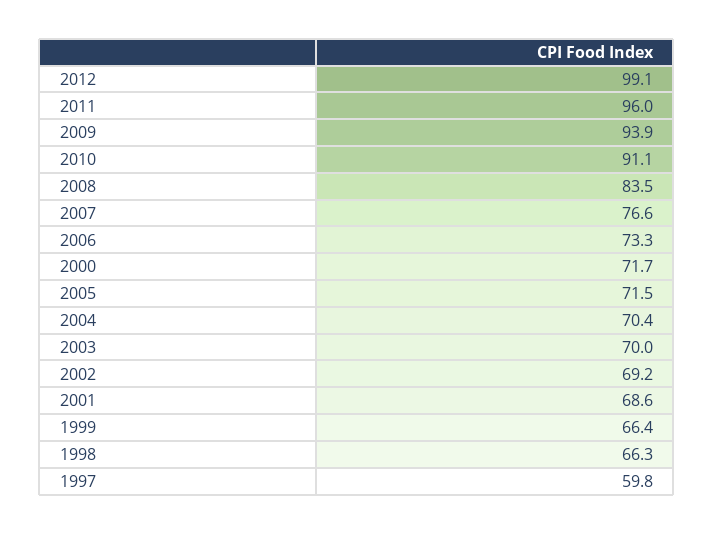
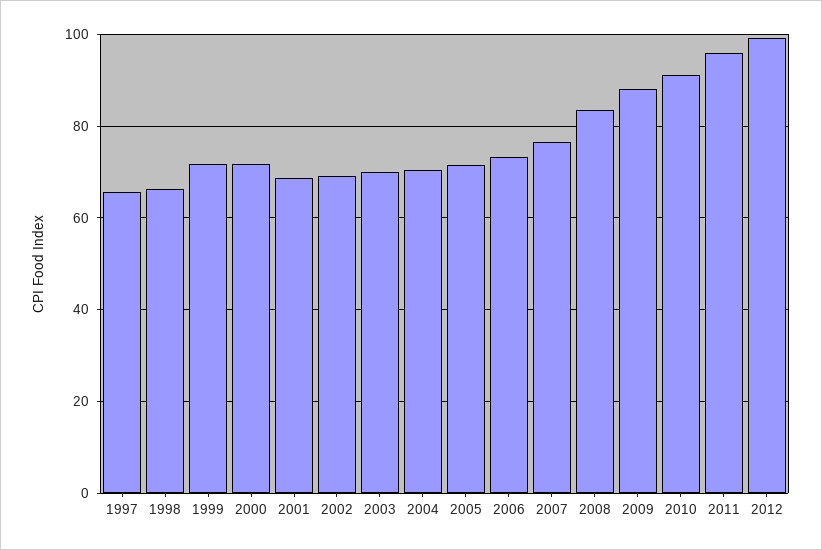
  {
    "2012": 99.1,
    "2011": 96,
-   "2009": 93.9,
+   "2009": 88,
    "2010": 91.1,
    "2008": 83.5,
    "2007": 76.6,
    "2006": 73.3,
    "2000": 71.7,
    "2005": 71.5,
    "2004": 70.4,
    "2003": 70,
    "2002": 69.2,
    "2001": 68.6,
-   "1999": 66.4,
+   "1999": 72,
    "1998": 66.3,
-   "1997": 59.8
+   "1997": 66
  }

